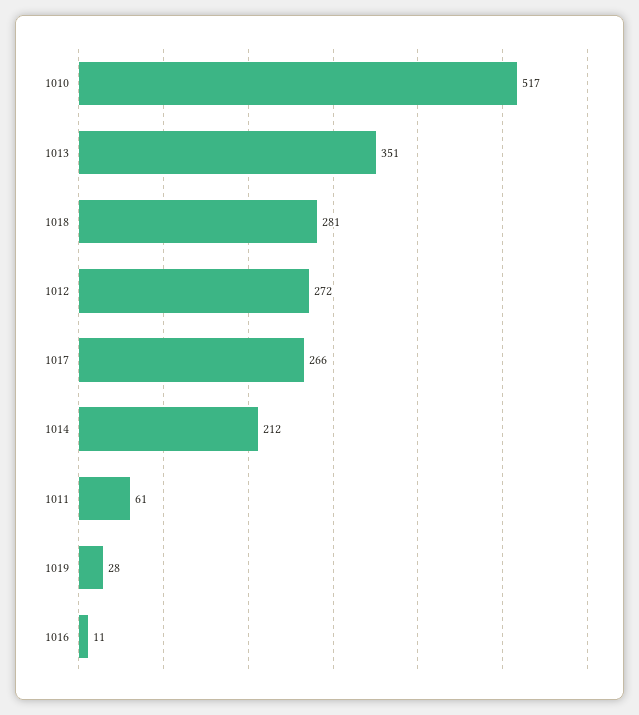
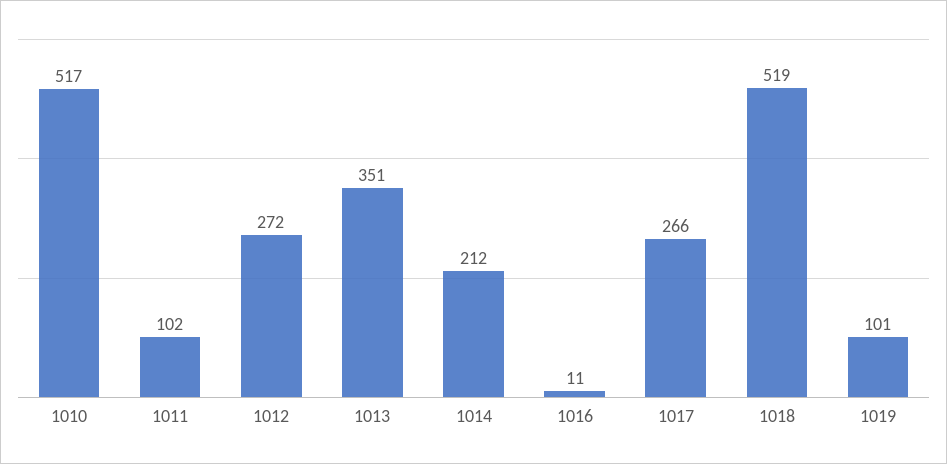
  {
    "1010": 517,
    "1013": 351,
-   "1018": 281,
+   "1018": 519,
    "1012": 272,
    "1017": 266,
    "1014": 212,
-   "1011": 61,
+   "1011": 102,
-   "1019": 28,
+   "1019": 101,
    "1016": 11
  }

